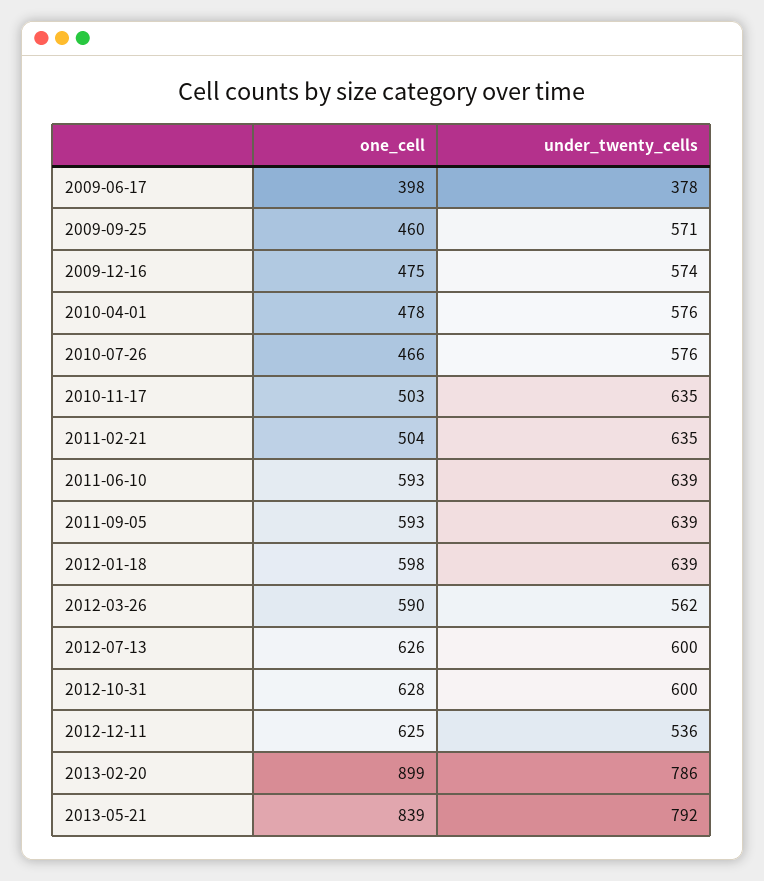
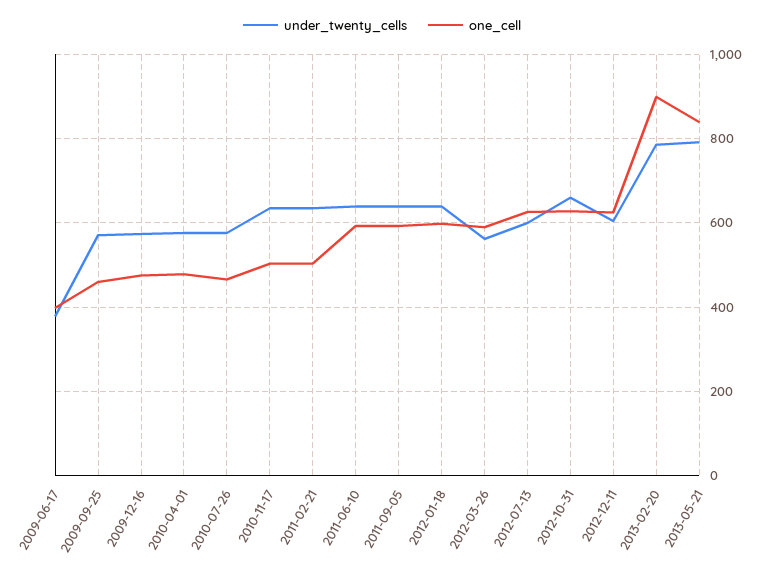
  {
    "one_cell": {
      "2009-06-17": 398,
      "2009-09-25": 460,
      "2009-12-16": 475,
      "2010-04-01": 478,
      "2010-07-26": 466,
      "2010-11-17": 503,
      "2011-02-21": 504,
      "2011-06-10": 593,
      "2011-09-05": 593,
      "2012-01-18": 598,
      "2012-03-26": 590,
      "2012-07-13": 626,
      "2012-10-31": 628,
      "2012-12-11": 625,
      "2013-02-20": 899,
      "2013-05-21": 839
    },
    "under_twenty_cells": {
      "2009-06-17": 378,
      "2009-09-25": 571,
      "2009-12-16": 574,
      "2010-04-01": 576,
      "2010-07-26": 576,
      "2010-11-17": 635,
      "2011-02-21": 635,
      "2011-06-10": 639,
      "2011-09-05": 639,
      "2012-01-18": 639,
      "2012-03-26": 562,
      "2012-07-13": 600,
-     "2012-10-31": 600,
+     "2012-10-31": 660,
-     "2012-12-11": 536,
+     "2012-12-11": 600,
      "2013-02-20": 786,
      "2013-05-21": 792
    }
  }

